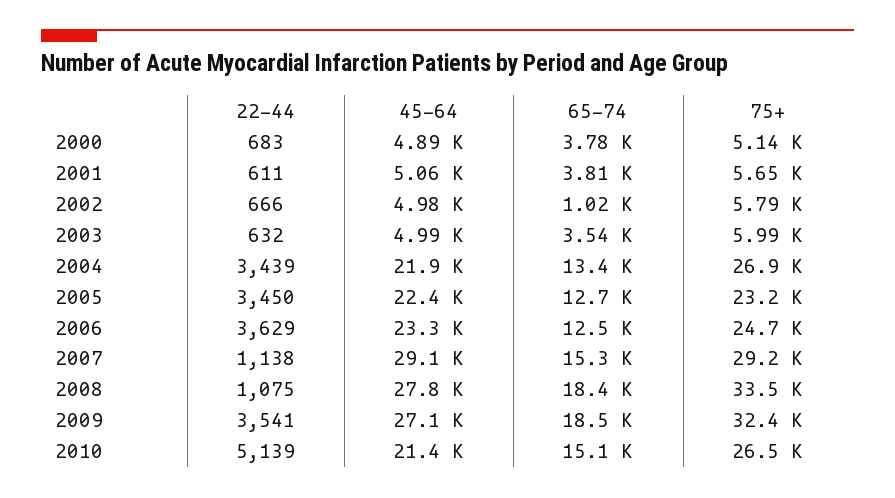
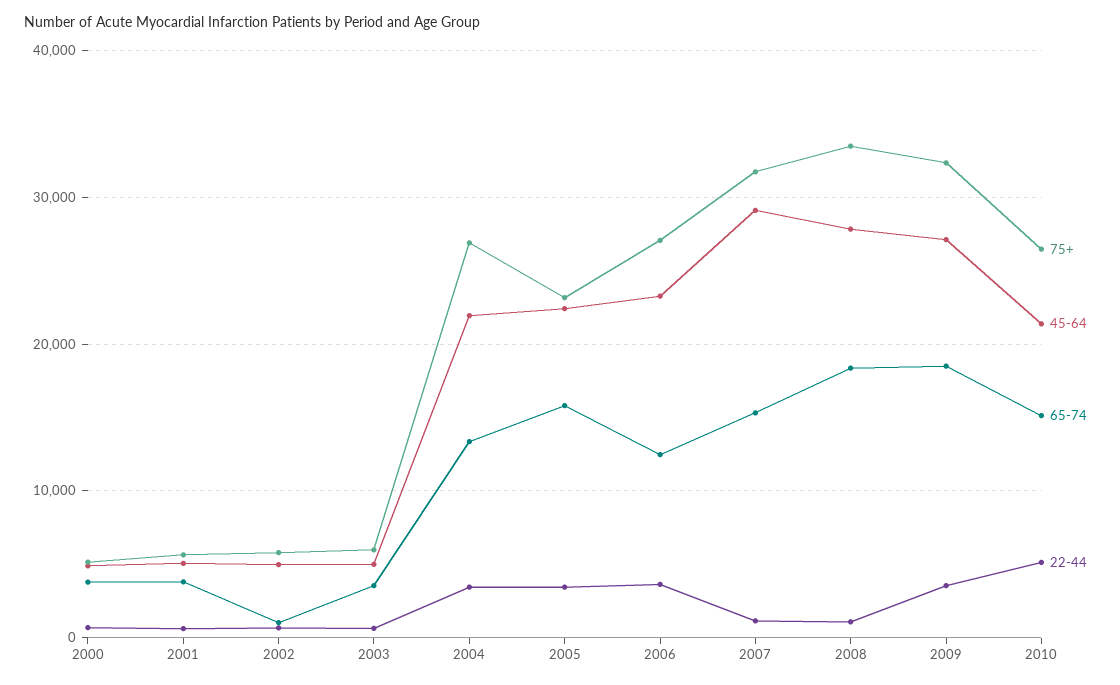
  {
    "22-44": {
      "2000": 683,
      "2001": 611,
      "2002": 666,
      "2003": 632,
      "2004": 3439,
      "2005": 3450,
      "2006": 3629,
      "2007": 1138,
      "2008": 1075,
      "2009": 3541,
      "2010": 5139
    },
    "45-64": {
      "2000": 4890,
      "2001": 5060,
      "2002": 4980,
      "2003": 4990,
      "2004": 21900,
      "2005": 22400,
      "2006": 23300,
      "2007": 29100,
      "2008": 27800,
      "2009": 27100,
      "2010": 21400
    },
    "65-74": {
      "2000": 3780,
      "2001": 3810,
      "2002": 1020,
      "2003": 3540,
      "2004": 13400,
-     "2005": 12700,
+     "2005": 16000,
      "2006": 12500,
      "2007": 15300,
      "2008": 18400,
      "2009": 18500,
      "2010": 15100
    },
    "75+": {
      "2000": 5140,
      "2001": 5650,
      "2002": 5790,
      "2003": 5990,
      "2004": 26900,
      "2005": 23200,
-     "2006": 24700,
+     "2006": 27000,
-     "2007": 29200,
+     "2007": 32000,
      "2008": 33500,
      "2009": 32400,
      "2010": 26500
    }
  }

